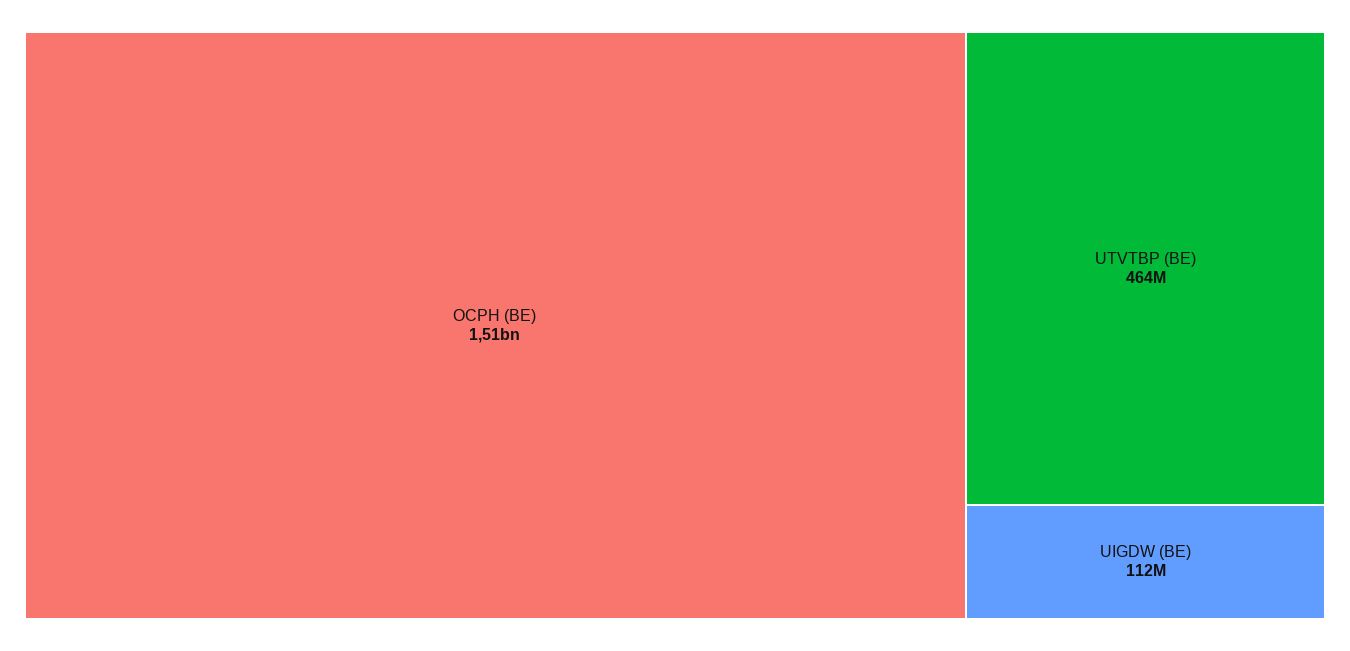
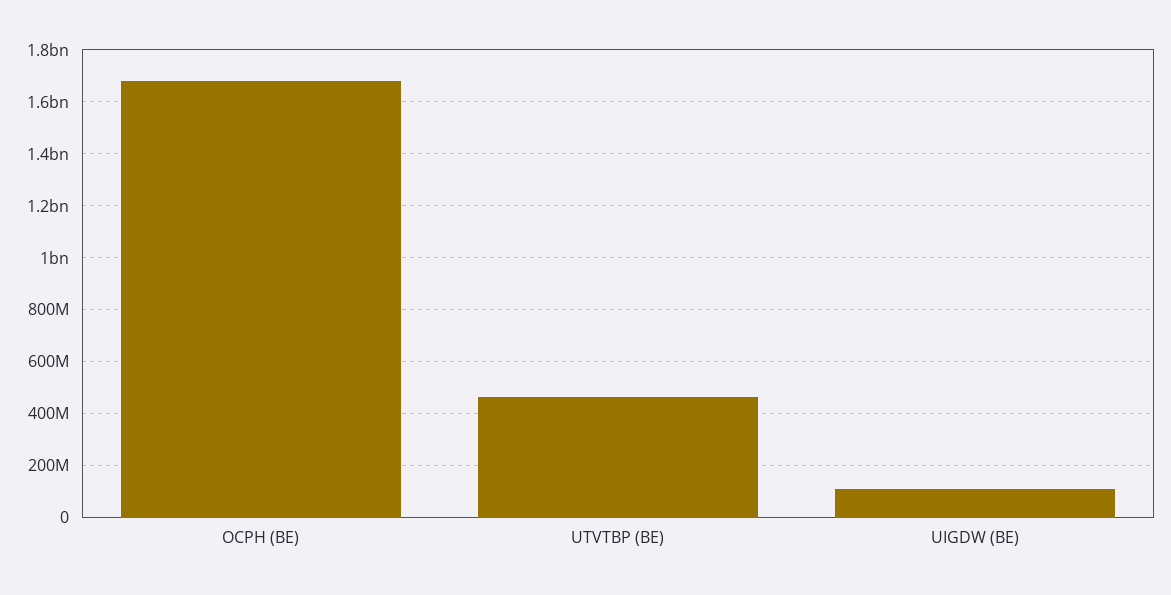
  {
-   "OCPH (BE)": 1510000000,
+   "OCPH (BE)": 1675000000,
    "UTVTBP (BE)": 464000000,
    "UIGDW (BE)": 112000000
  }

